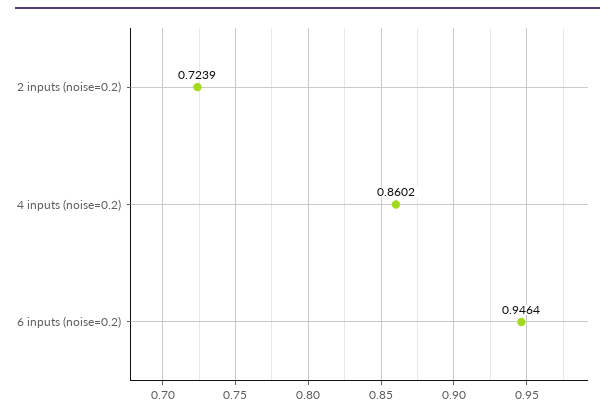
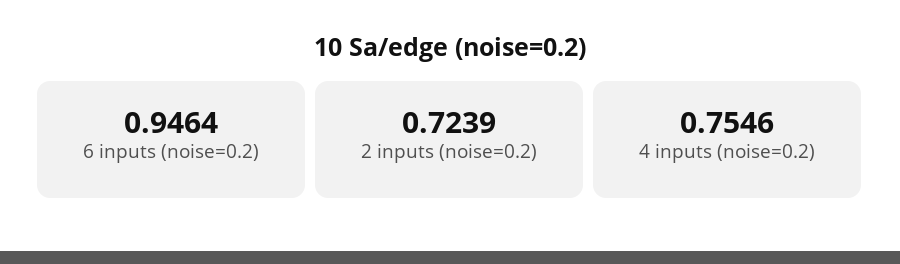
  {
    "2 inputs (noise=0.2)": 0.7239,
-   "4 inputs (noise=0.2)": 0.8602,
+   "4 inputs (noise=0.2)": 0.7546,
    "6 inputs (noise=0.2)": 0.9464
  }

